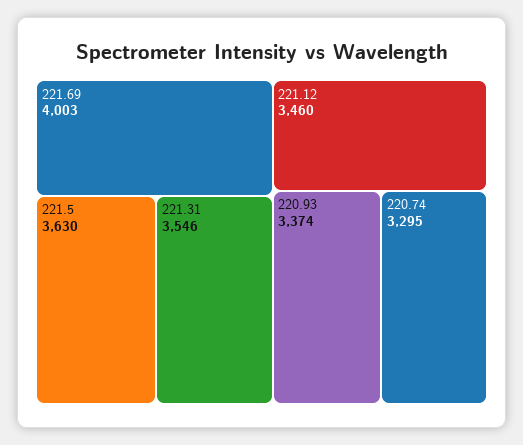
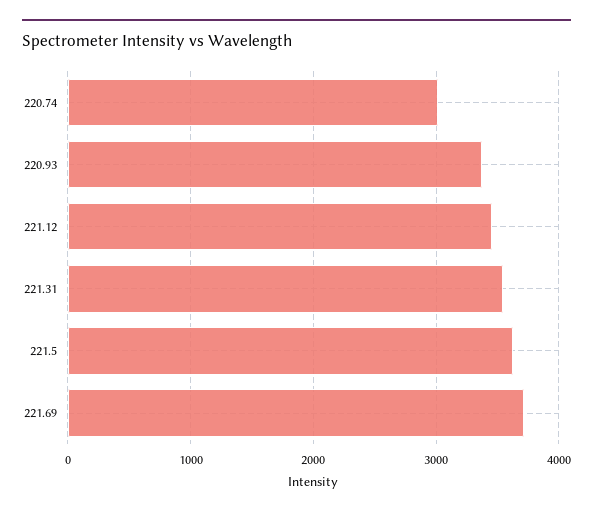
  {
-   "221.69": 4003,
+   "221.69": 3700,
    "221.5": 3630,
    "221.31": 3546,
    "221.12": 3460,
    "220.93": 3374,
-   "220.74": 3295
+   "220.74": 3000
  }

